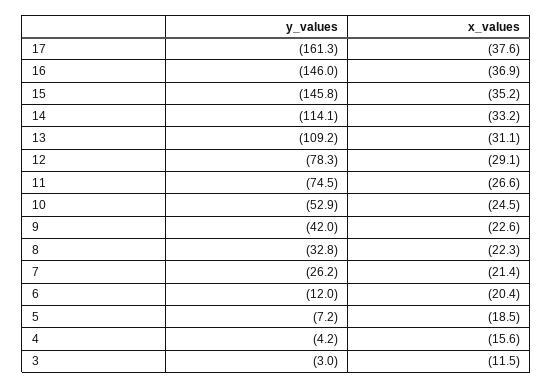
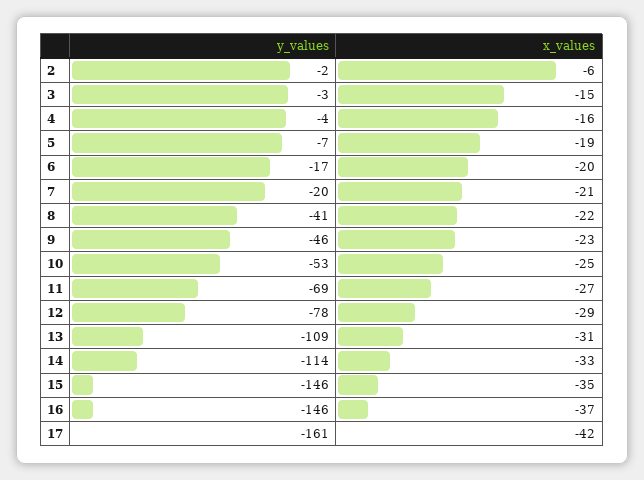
  {
    "y_values": {
      "17": -161.3,
      "16": -146,
      "15": -145.8,
      "14": -114.1,
      "13": -109.2,
      "12": -78.3,
-     "11": -74.5,
+     "11": -69,
      "10": -52.9,
-     "9": -42,
+     "9": -46,
-     "8": -32.8,
+     "8": -41,
-     "7": -26.2,
+     "7": -20,
-     "6": -12,
+     "6": -17,
      "5": -7.2,
      "4": -4.2,
-     "3": -3
+     "3": -3,
+     "2": -2
    },
    "x_values": {
-     "17": -37.6,
+     "17": -42,
      "16": -36.9,
      "15": -35.2,
      "14": -33.2,
      "13": -31.1,
      "12": -29.1,
      "11": -26.6,
      "10": -24.5,
      "9": -22.6,
      "8": -22.3,
      "7": -21.4,
      "6": -20.4,
      "5": -18.5,
      "4": -15.6,
-     "3": -11.5
+     "3": -15,
+     "2": -6
    }
  }

